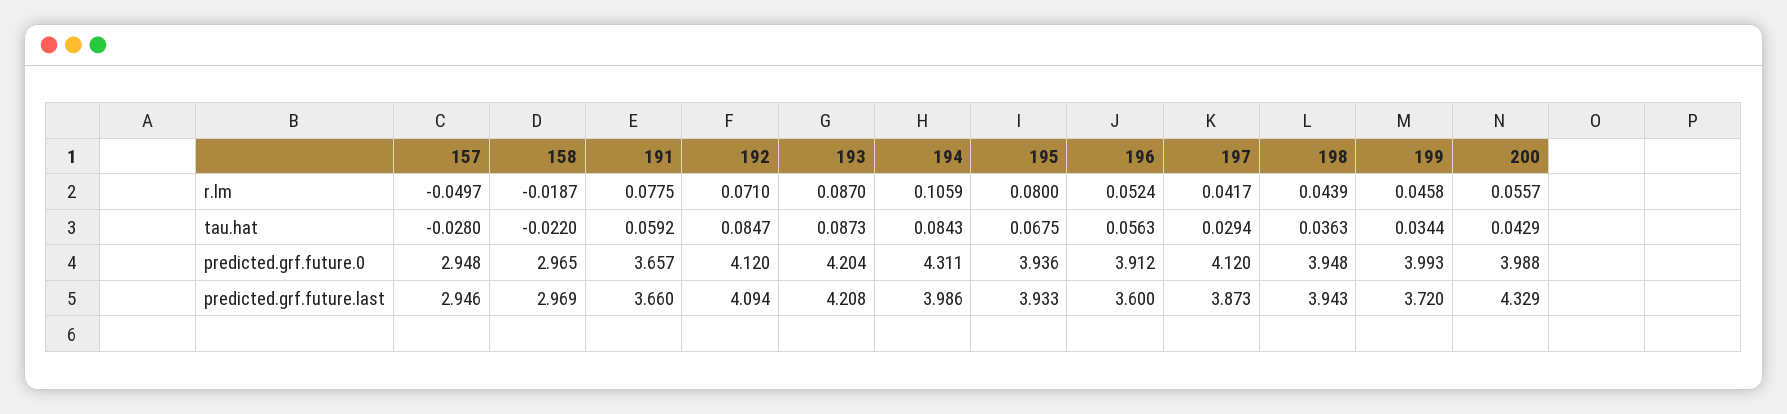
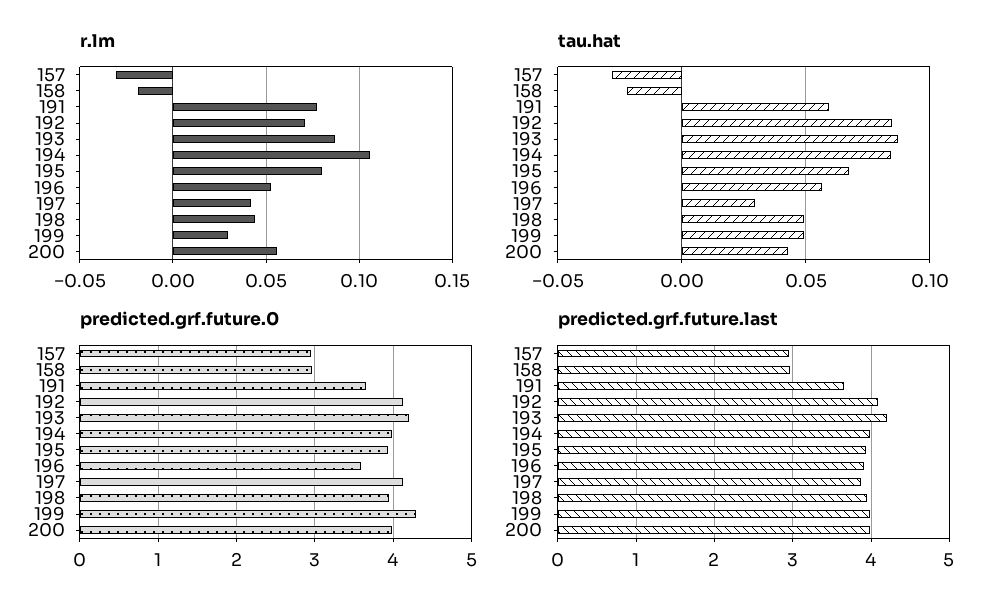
  {
    "r.lm": {
-     "157": -0.0497,
+     "157": -0.03,
      "158": -0.0187,
      "191": 0.0775,
      "192": 0.071,
      "193": 0.087,
      "194": 0.1059,
      "195": 0.08,
      "196": 0.0524,
      "197": 0.0417,
      "198": 0.0439,
-     "199": 0.0458,
+     "199": 0.03,
      "200": 0.0557
    },
    "tau.hat": {
      "157": -0.028,
      "158": -0.022,
      "191": 0.0592,
      "192": 0.0847,
      "193": 0.0873,
      "194": 0.0843,
      "195": 0.0675,
      "196": 0.0563,
      "197": 0.0294,
-     "198": 0.0363,
+     "198": 0.05,
-     "199": 0.0344,
+     "199": 0.05,
      "200": 0.0429
    },
    "predicted.grf.future.0": {
      "157": 2.948,
      "158": 2.965,
      "191": 3.657,
      "192": 4.12,
      "193": 4.204,
-     "194": 4.311,
+     "194": 4,
      "195": 3.936,
-     "196": 3.912,
+     "196": 3.6,
      "197": 4.12,
      "198": 3.948,
-     "199": 3.993,
+     "199": 4.3,
      "200": 3.988
    },
    "predicted.grf.future.last": {
      "157": 2.946,
      "158": 2.969,
      "191": 3.66,
      "192": 4.094,
      "193": 4.208,
      "194": 3.986,
      "195": 3.933,
-     "196": 3.6,
+     "196": 3.9,
      "197": 3.873,
      "198": 3.943,
-     "199": 3.72,
+     "199": 4,
-     "200": 4.329
+     "200": 4
    }
  }

